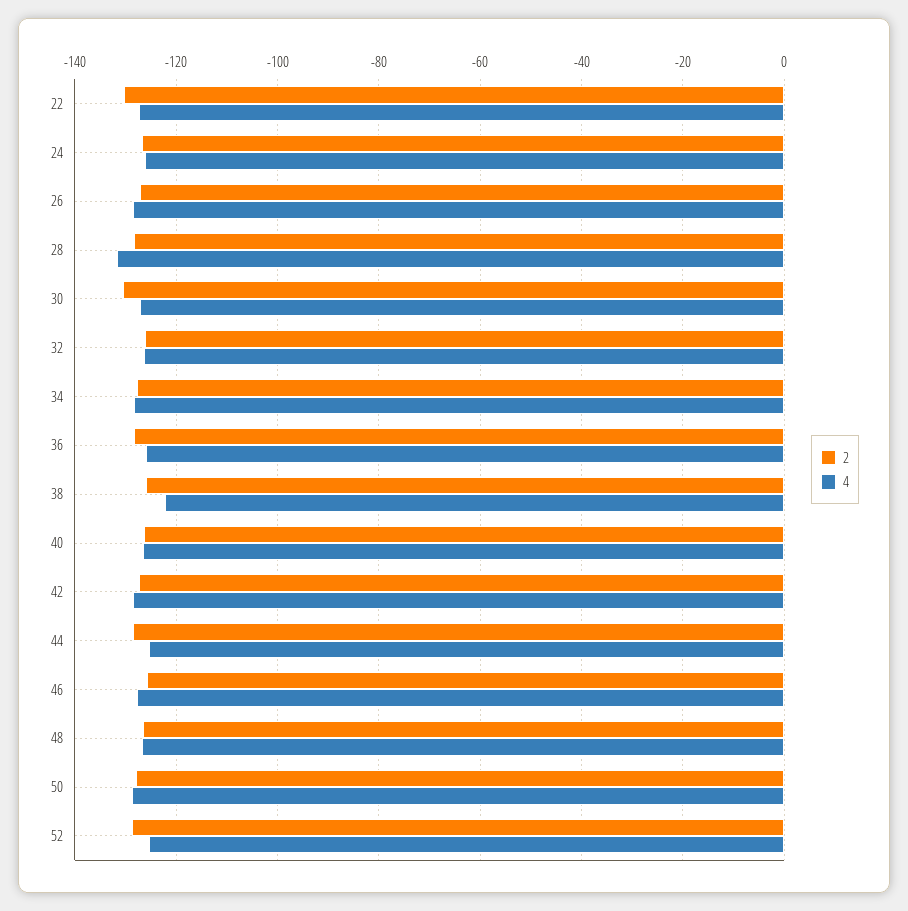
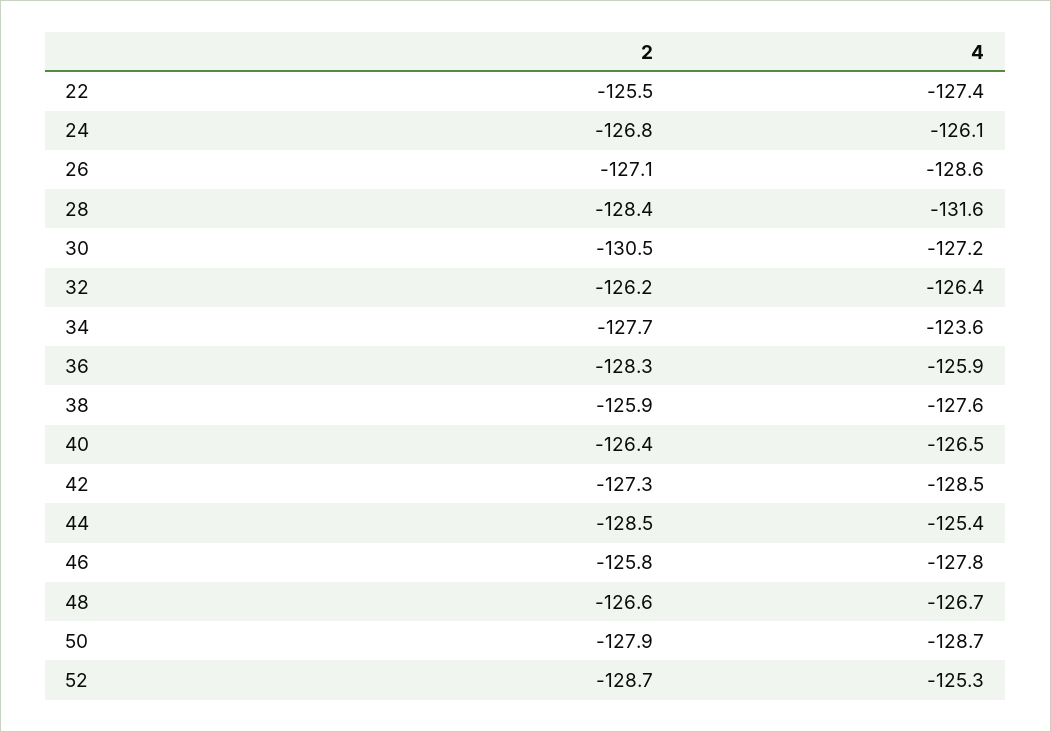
  {
    "2": {
-     "22": -130,
+     "22": -125.5,
      "24": -126.8,
      "26": -127.1,
      "28": -128.4,
      "30": -130.5,
      "32": -126.2,
      "34": -127.7,
      "36": -128.3,
      "38": -125.9,
      "40": -126.4,
      "42": -127.3,
      "44": -128.5,
      "46": -125.8,
      "48": -126.6,
      "50": -127.9,
      "52": -128.7
    },
    "4": {
      "22": -127.4,
      "24": -126.1,
      "26": -128.6,
      "28": -131.6,
      "30": -127.2,
      "32": -126.4,
-     "34": -128,
+     "34": -123.6,
      "36": -125.9,
-     "38": -122,
+     "38": -127.6,
      "40": -126.5,
      "42": -128.5,
      "44": -125.4,
      "46": -127.8,
      "48": -126.7,
      "50": -128.7,
      "52": -125.3
    }
  }

